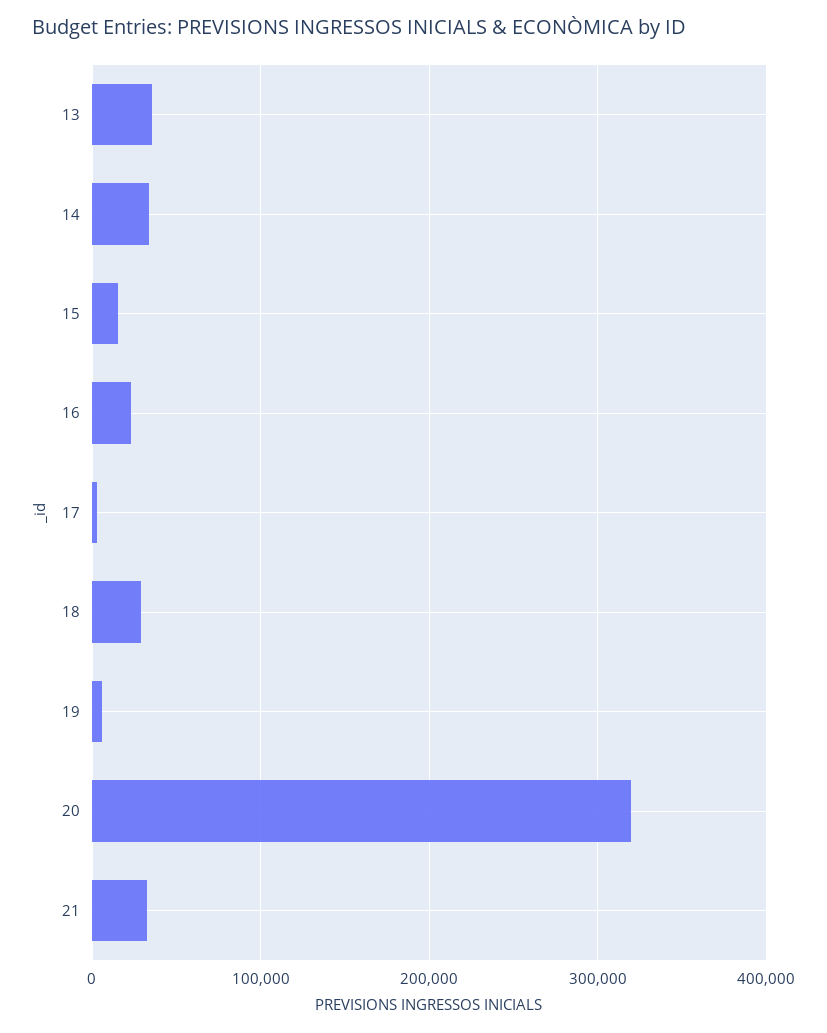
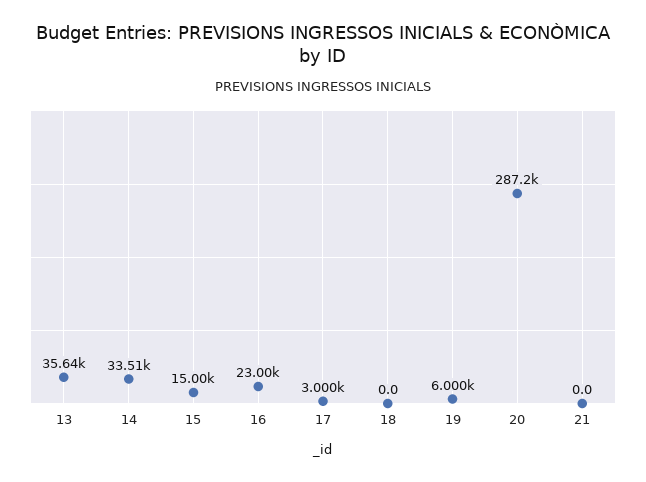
  {
    "13": 35640,
    "14": 33510,
    "15": 15000,
    "16": 23000,
    "17": 3000,
-   "18": 30000,
+   "18": 0,
    "19": 6000,
-   "20": 320000,
+   "20": 287200,
-   "21": 30000
+   "21": 0
  }

